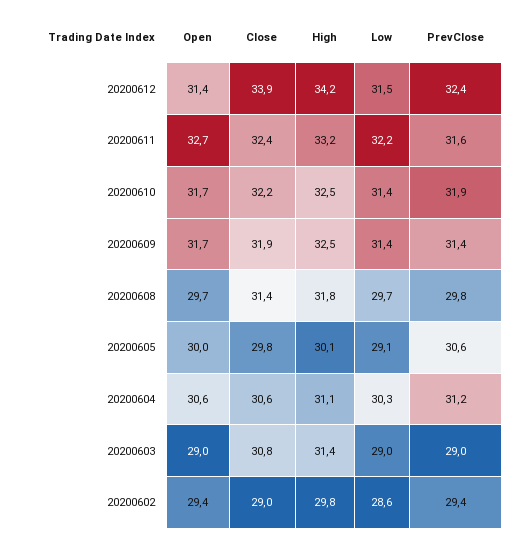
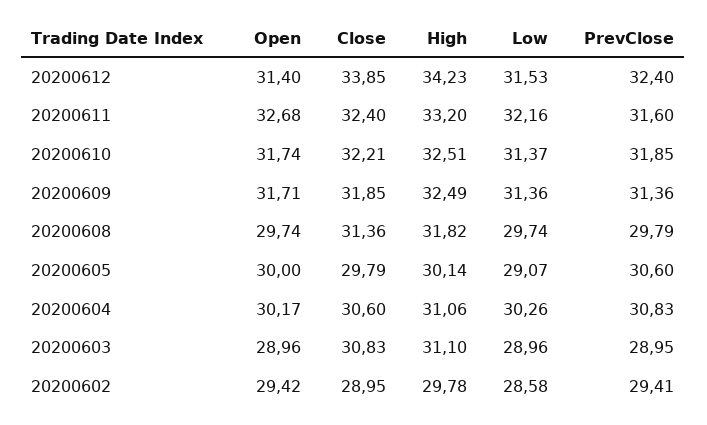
  {
    "Open": {
      "20200612": 31.4,
      "20200611": 32.68,
      "20200610": 31.74,
      "20200609": 31.71,
      "20200608": 29.74,
      "20200605": 30,
-     "20200604": 30.6,
+     "20200604": 30.17,
      "20200603": 28.96,
      "20200602": 29.42
    },
    "Close": {
      "20200612": 33.85,
      "20200611": 32.4,
      "20200610": 32.21,
      "20200609": 31.85,
      "20200608": 31.36,
      "20200605": 29.79,
      "20200604": 30.6,
      "20200603": 30.83,
      "20200602": 28.95
    },
    "High": {
      "20200612": 34.23,
      "20200611": 33.2,
      "20200610": 32.51,
      "20200609": 32.49,
      "20200608": 31.82,
      "20200605": 30.14,
      "20200604": 31.06,
-     "20200603": 31.4,
+     "20200603": 31.1,
      "20200602": 29.78
    },
    "Low": {
      "20200612": 31.53,
      "20200611": 32.16,
      "20200610": 31.37,
      "20200609": 31.36,
      "20200608": 29.74,
      "20200605": 29.07,
      "20200604": 30.26,
      "20200603": 28.96,
      "20200602": 28.58
    },
    "PrevClose": {
      "20200612": 32.4,
      "20200611": 31.6,
      "20200610": 31.85,
      "20200609": 31.36,
      "20200608": 29.79,
      "20200605": 30.6,
-     "20200604": 31.2,
+     "20200604": 30.83,
      "20200603": 28.95,
      "20200602": 29.41
    }
  }

